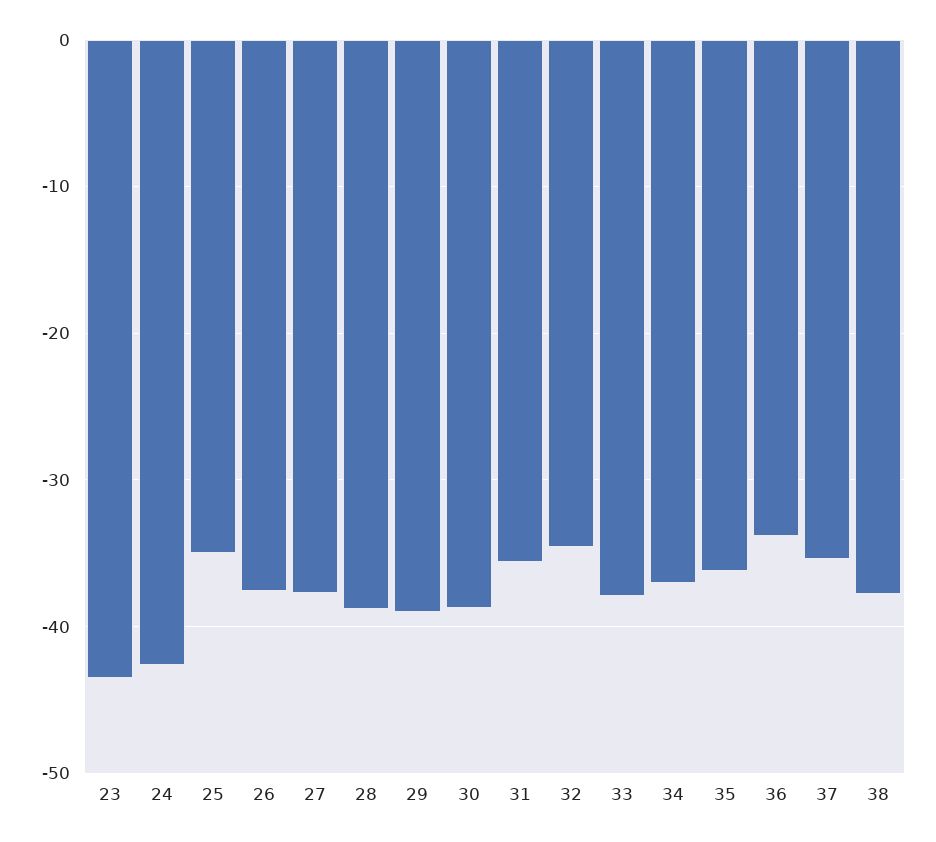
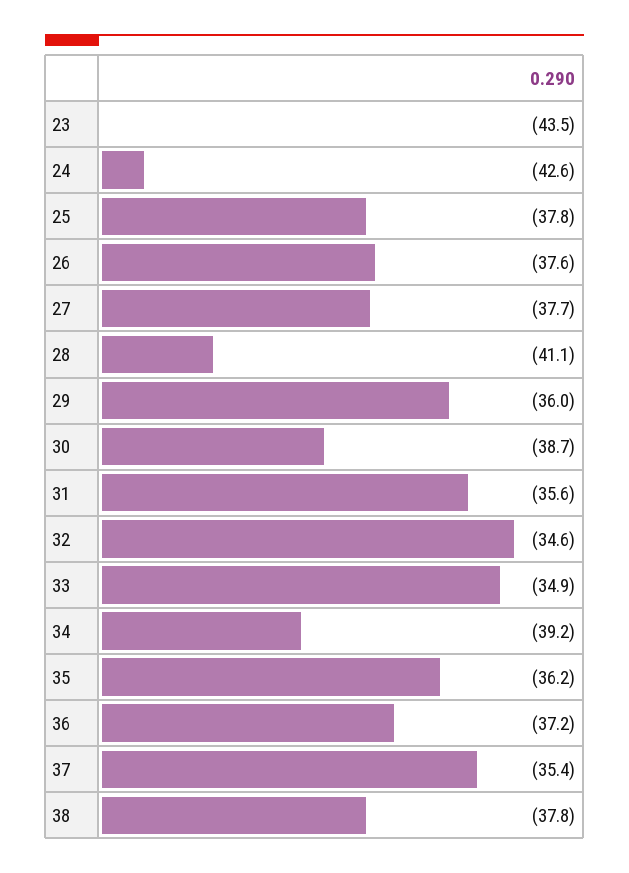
  {
    "23": -43.5,
    "24": -42.6,
-   "25": -35,
+   "25": -37.8,
    "26": -37.6,
    "27": -37.7,
-   "28": -39,
+   "28": -41.1,
-   "29": -39,
+   "29": -36,
    "30": -38.7,
    "31": -35.6,
    "32": -34.6,
-   "33": -38,
+   "33": -34.9,
-   "34": -37,
+   "34": -39.2,
    "35": -36.2,
-   "36": -34,
+   "36": -37.2,
    "37": -35.4,
    "38": -37.8
  }

